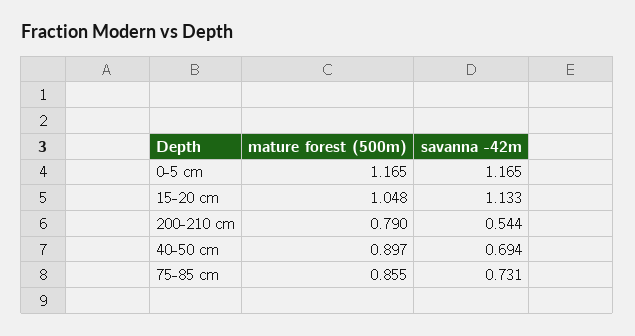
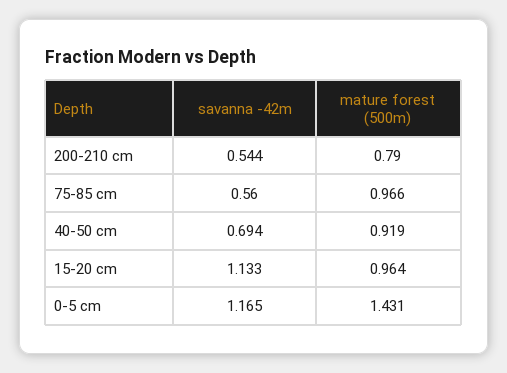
  {
    "mature forest (500m)": {
-     "0-5 cm": 1.165,
+     "0-5 cm": 1.431,
-     "15-20 cm": 1.048,
+     "15-20 cm": 0.964,
      "200-210 cm": 0.79,
-     "40-50 cm": 0.897,
+     "40-50 cm": 0.919,
-     "75-85 cm": 0.855
+     "75-85 cm": 0.966
    },
    "savanna -42m": {
      "0-5 cm": 1.165,
      "15-20 cm": 1.133,
      "200-210 cm": 0.544,
      "40-50 cm": 0.694,
-     "75-85 cm": 0.731
+     "75-85 cm": 0.56
    }
  }

